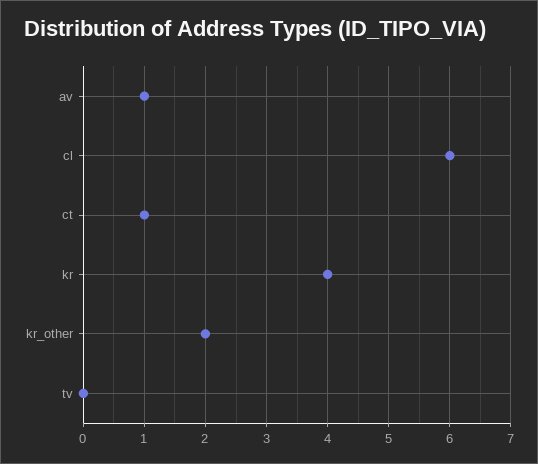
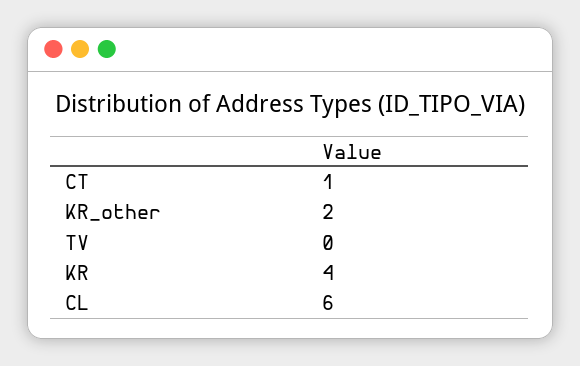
  {
-   "av": 1,
    "cl": 6,
    "ct": 1,
    "kr": 4,
    "kr_other": 2,
    "tv": 0
  }

